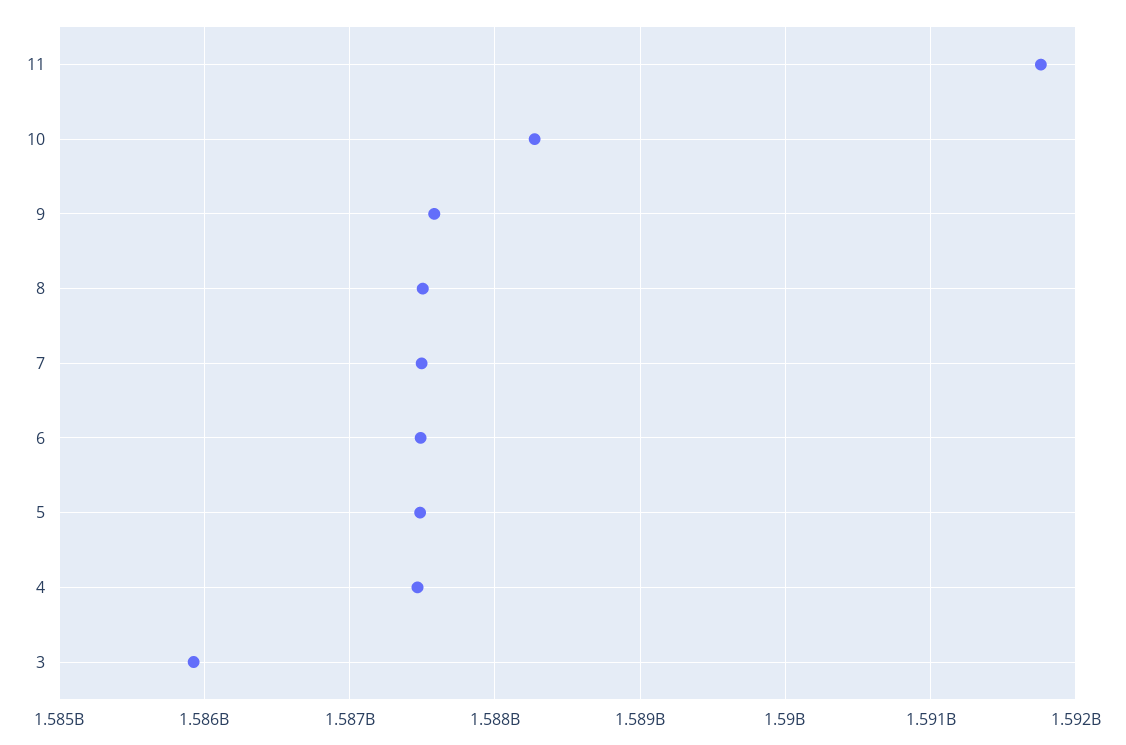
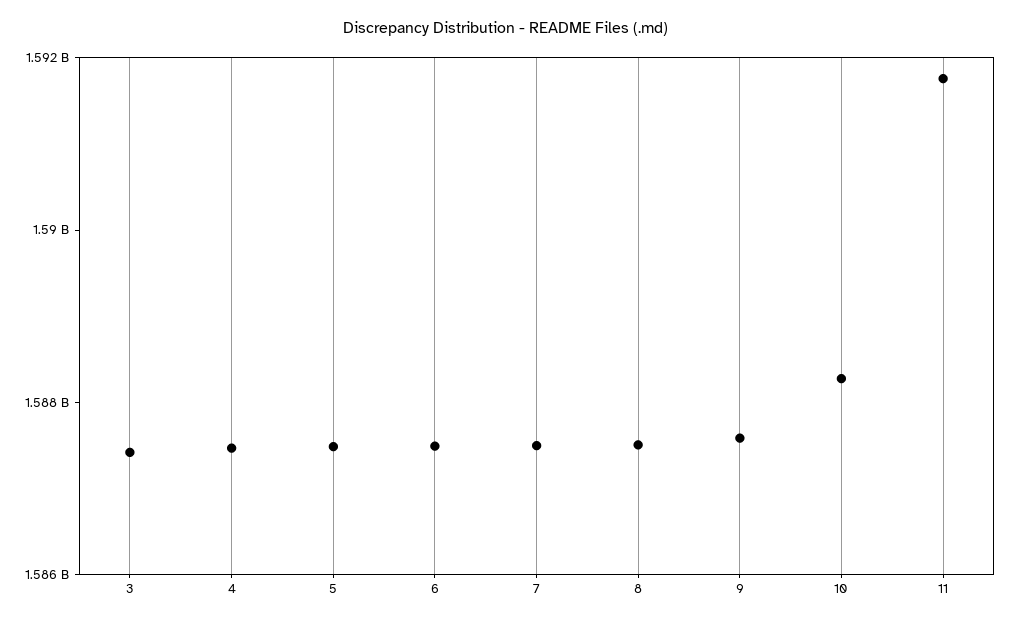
  {
    "11": 1591800000,
    "10": 1588300000,
    "9": 1587600000,
    "8": 1587500000,
    "7": 1587500000,
    "6": 1587500000,
    "5": 1587500000,
    "4": 1587500000,
-   "3": 1585900000
+   "3": 1587500000
  }

